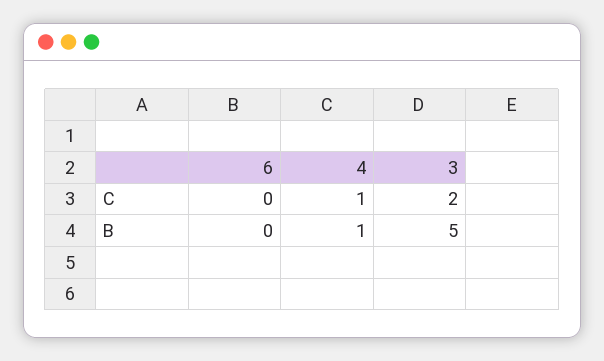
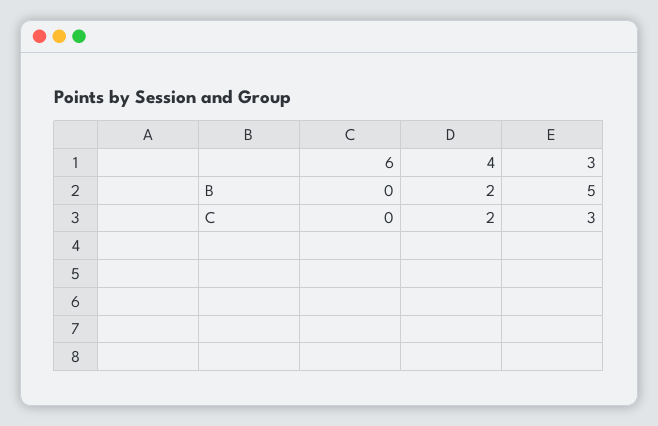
  {
    "6": {
      "C": 0,
      "B": 0
    },
    "4": {
-     "C": 1,
+     "C": 2,
-     "B": 1
+     "B": 2
    },
    "3": {
-     "C": 2,
+     "C": 3,
      "B": 5
    }
  }

